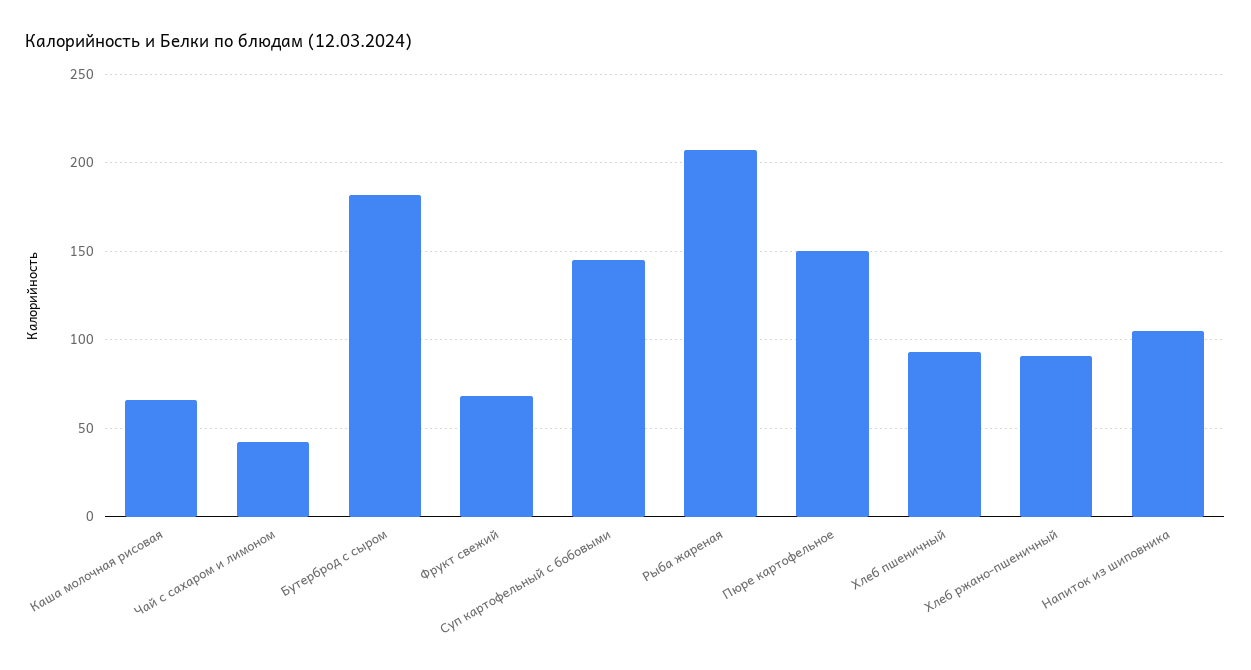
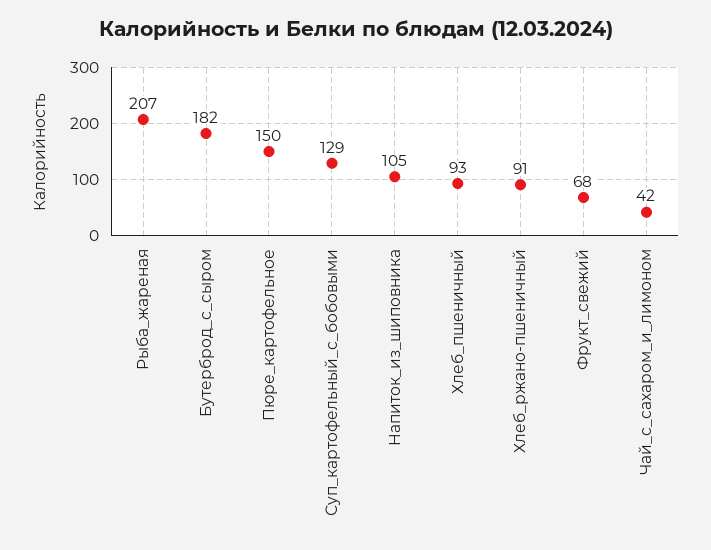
  {
-   "Каша молочная рисовая": 65,
    "Чай с сахаром и лимоном": 42,
    "Бутерброд с сыром": 182,
    "Фрукт свежий": 68,
-   "Суп картофельный с бобовыми": 145,
+   "Суп картофельный с бобовыми": 129,
    "Рыба жареная": 207,
    "Пюре картофельное": 150,
    "Хлеб пшеничный": 93,
    "Хлеб ржано-пшеничный": 91,
    "Напиток из шиповника": 105
  }

